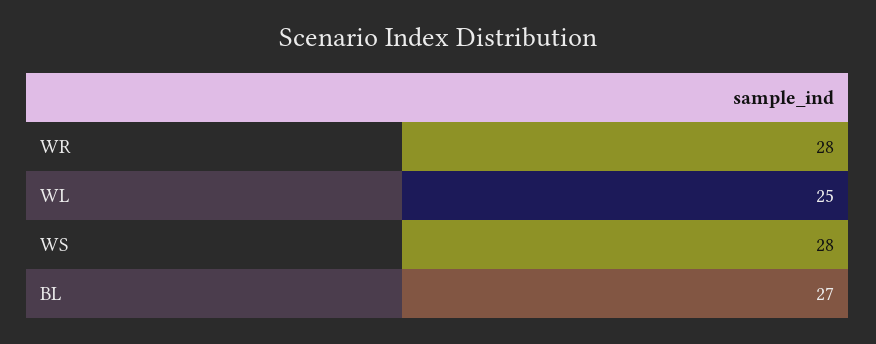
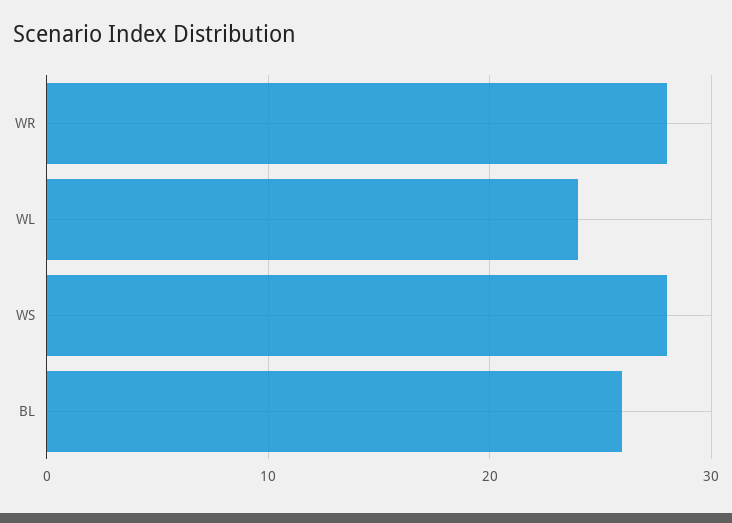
  {
    "WR": 28,
-   "WL": 25,
+   "WL": 24,
    "WS": 28,
-   "BL": 27
+   "BL": 26
  }

